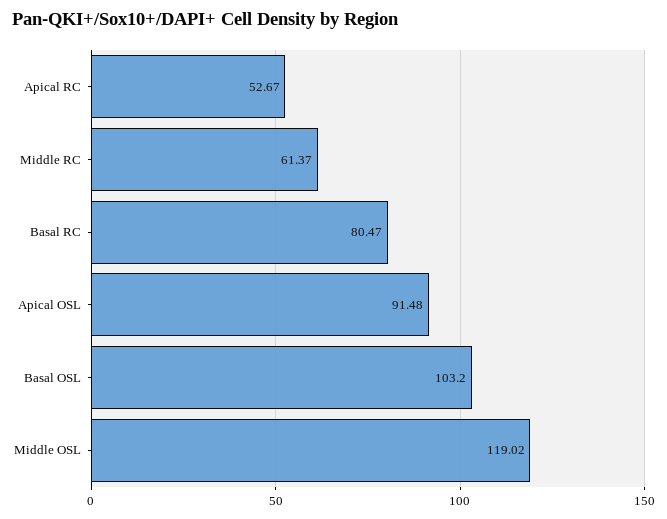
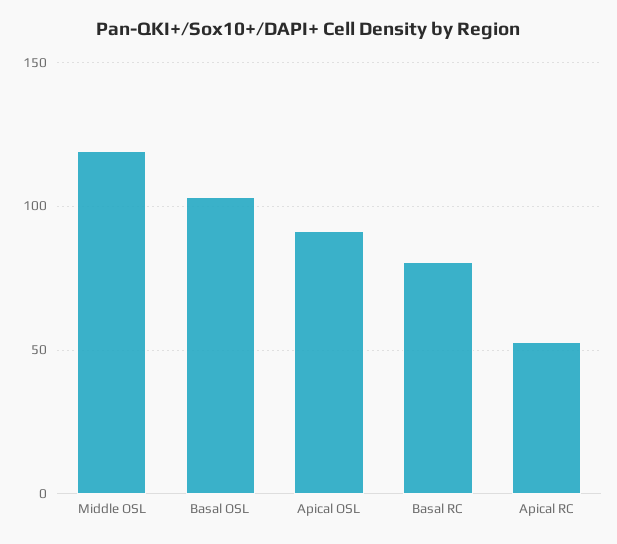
  {
    "Apical RC": 52.67,
-   "Middle RC": 61.37,
    "Basal RC": 80.47,
    "Apical OSL": 91.48,
    "Basal OSL": 103.2,
    "Middle OSL": 119.02
  }

